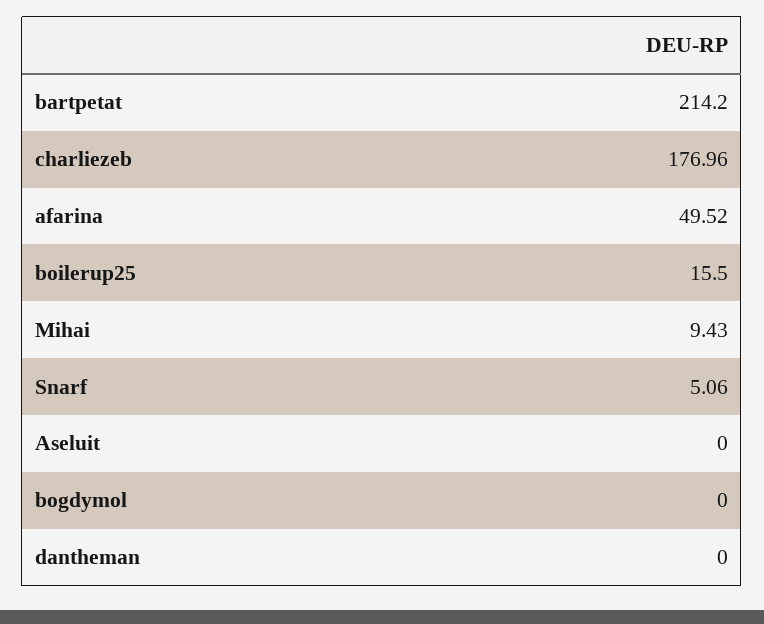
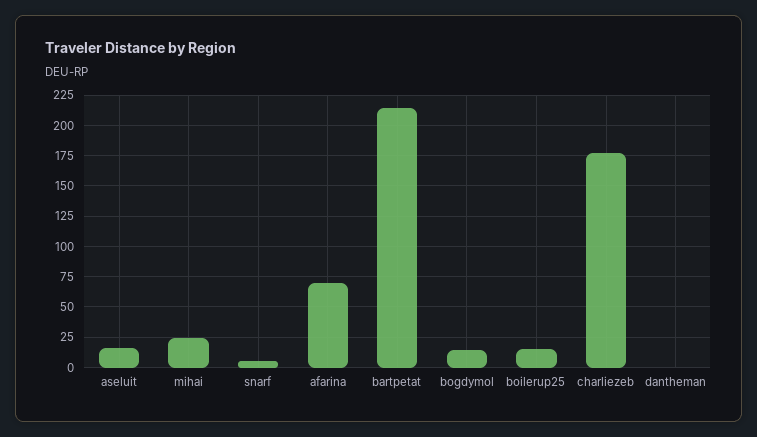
  {
    "bartpetat": 214.2,
    "charliezeb": 176.96,
-   "afarina": 49.52,
+   "afarina": 70,
    "boilerup25": 15.5,
-   "Mihai": 9.43,
+   "Mihai": 25,
    "Snarf": 5.06,
-   "Aseluit": 0,
+   "Aseluit": 15,
-   "bogdymol": 0,
+   "bogdymol": 15,
    "dantheman": 0
  }

